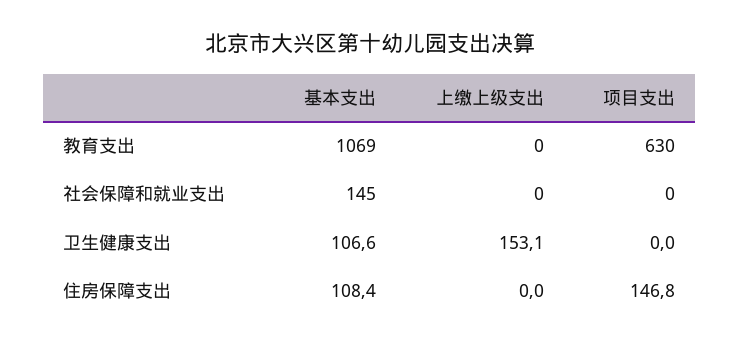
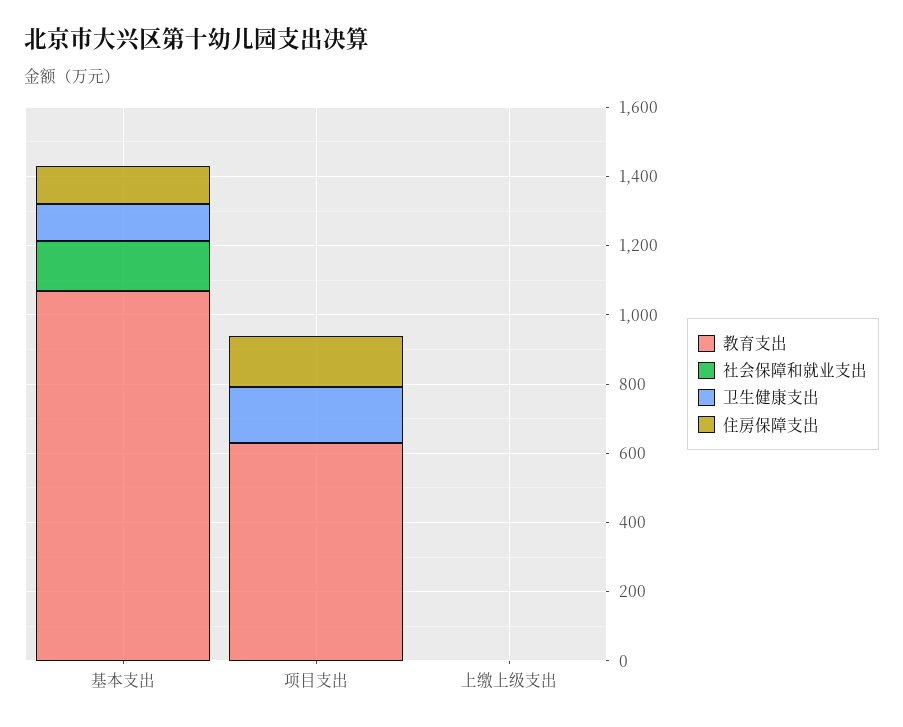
  {
    "教育支出": {
      "基本支出": 1069,
      "上缴上级支出": 0,
      "项目支出": 630
    },
    "社会保障和就业支出": {
      "基本支出": 145,
      "上缴上级支出": 0,
      "项目支出": 0
    },
    "卫生健康支出": {
      "基本支出": 106.6,
-     "上缴上级支出": 153.1,
+     "上缴上级支出": 0,
-     "项目支出": 0
+     "项目支出": 150
    },
    "住房保障支出": {
      "基本支出": 108.4,
      "上缴上级支出": 0,
      "项目支出": 146.8
    }
  }

